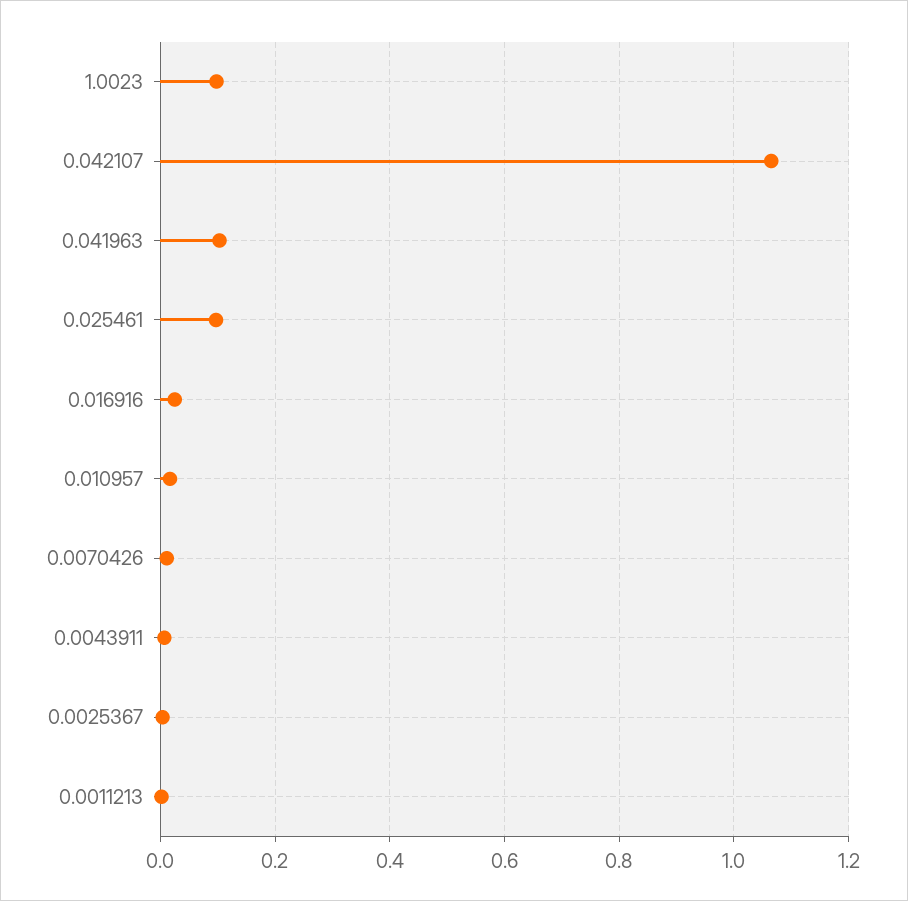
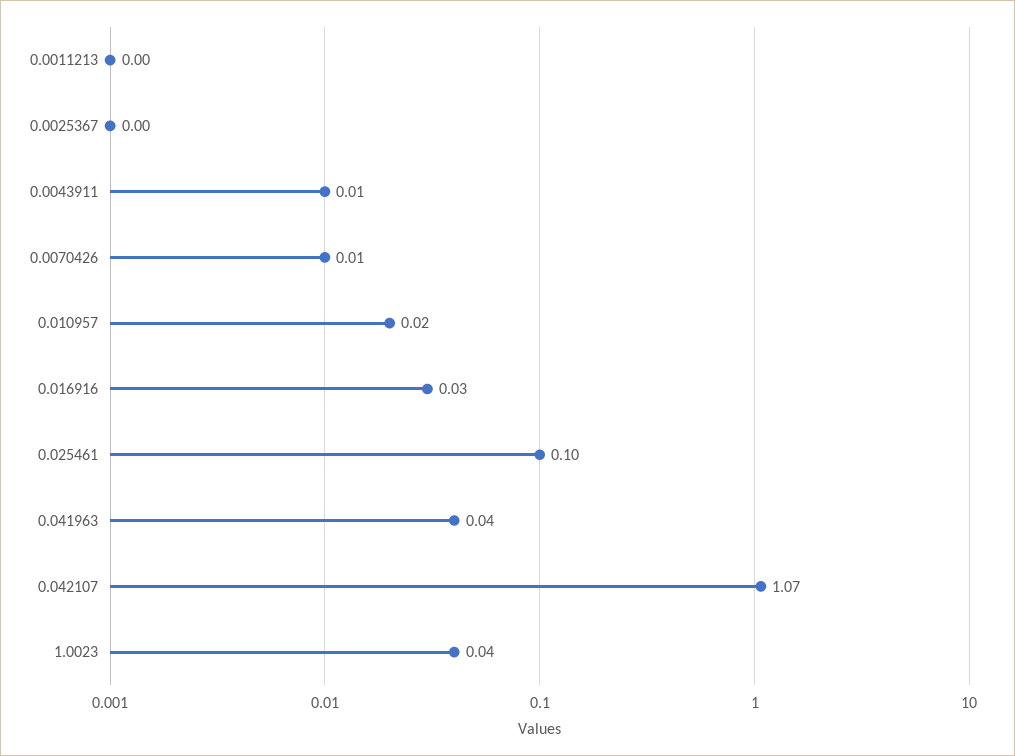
  {
-   "1.0023": 0.1,
+   "1.0023": 0.04,
    "0.042107": 1.07,
-   "0.041963": 0.1,
+   "0.041963": 0.04,
    "0.025461": 0.1,
    "0.016916": 0.03,
    "0.010957": 0.02,
    "0.0070426": 0.01,
    "0.0043911": 0.01,
    "0.0025367": 0,
    "0.0011213": 0
  }

